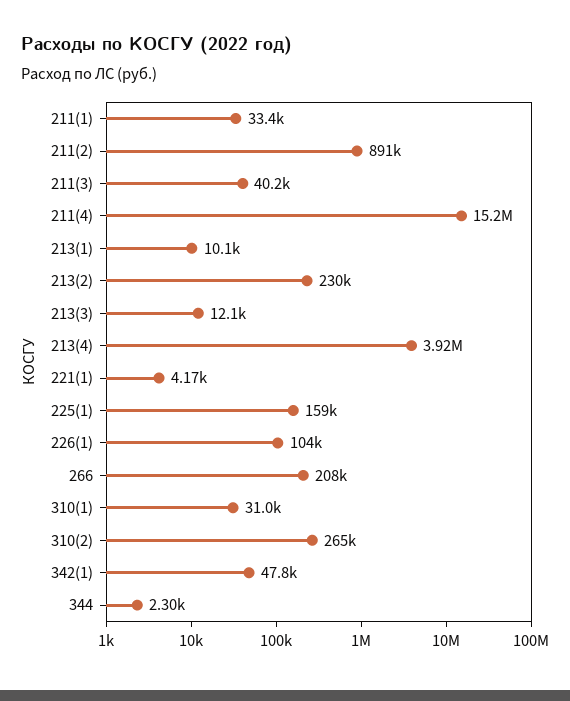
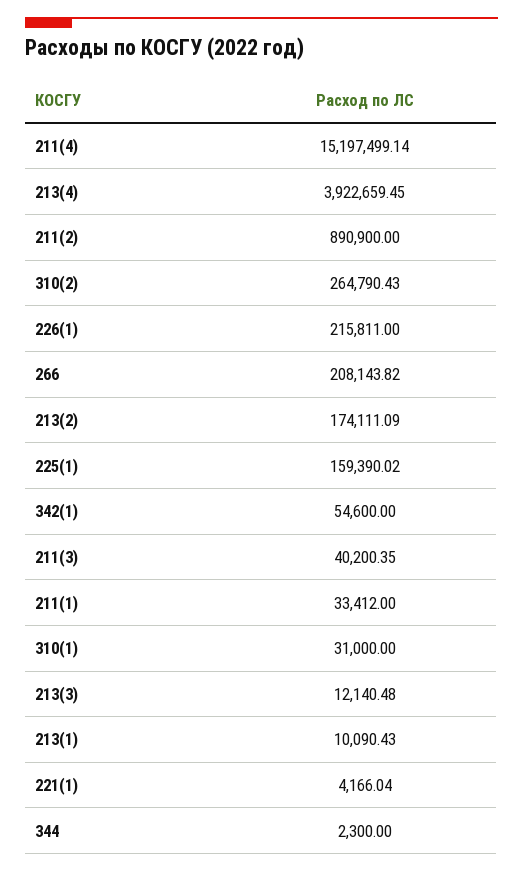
  {
    "211(1)": 33412,
    "211(2)": 890900,
    "211(3)": 40200.35,
    "211(4)": 15197499.14,
    "213(1)": 10090.43,
-   "213(2)": 230000,
+   "213(2)": 174111.09,
    "213(3)": 12140.48,
    "213(4)": 3922659.45,
    "221(1)": 4166.04,
    "225(1)": 159390.02,
-   "226(1)": 104000,
+   "226(1)": 215811,
    "266": 208143.82,
    "310(1)": 31000,
    "310(2)": 264790.43,
-   "342(1)": 47800,
+   "342(1)": 54600,
    "344": 2300
  }

